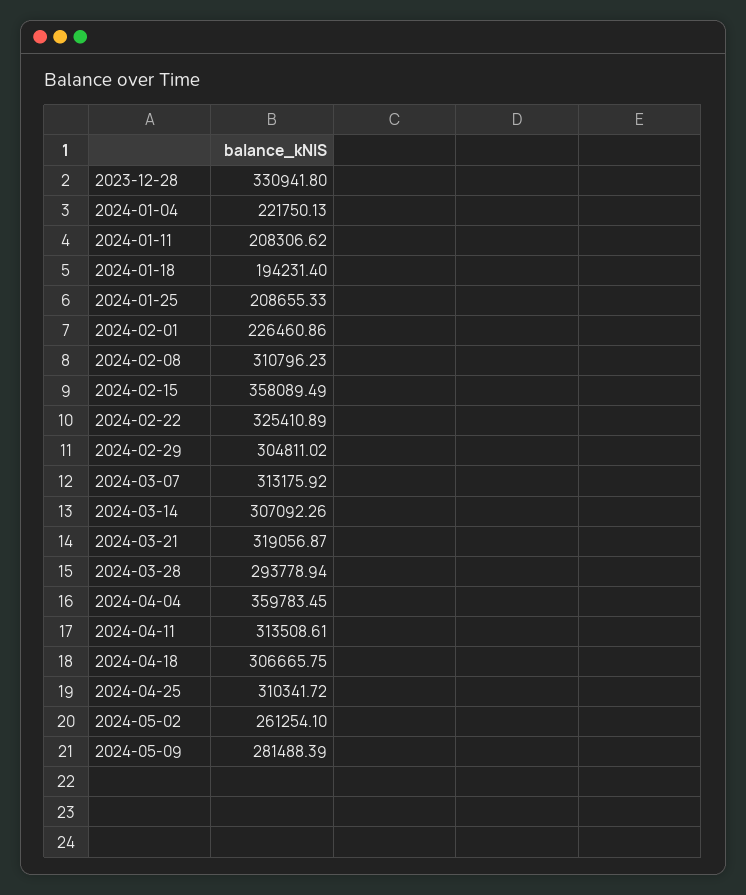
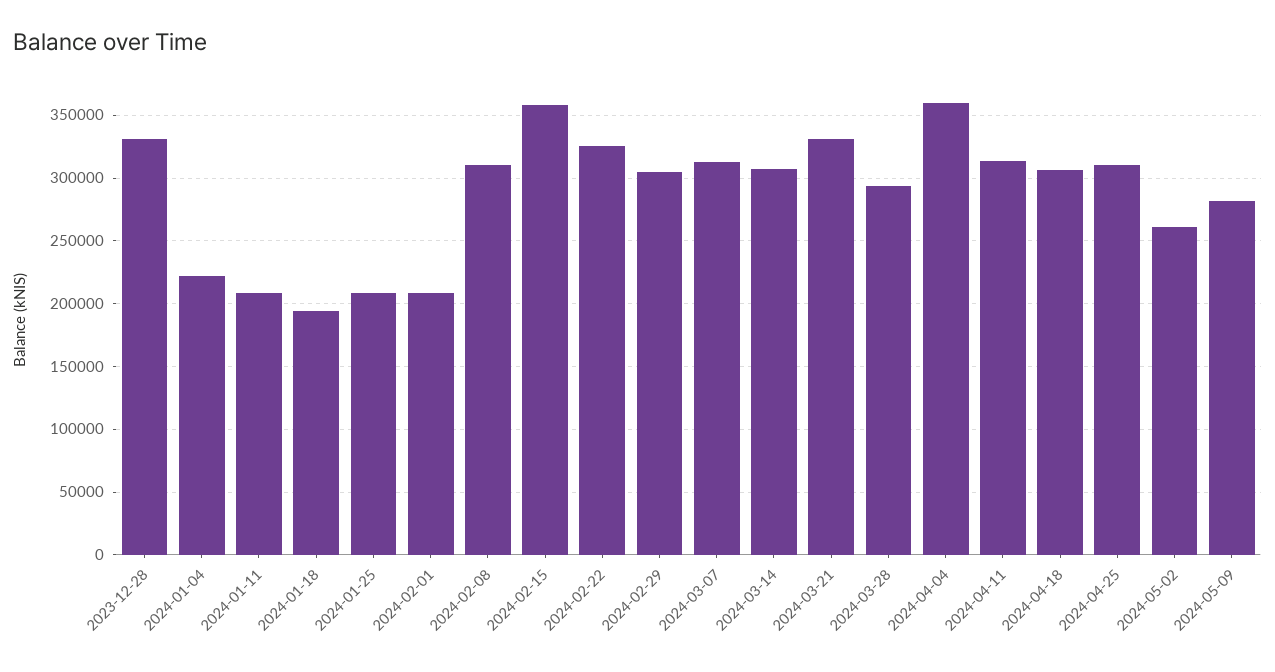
  {
    "2023-12-28": 330941.8,
    "2024-01-04": 221750.13,
    "2024-01-11": 208306.62,
    "2024-01-18": 194231.4,
    "2024-01-25": 208655.33,
-   "2024-02-01": 226460.86,
+   "2024-02-01": 210000,
    "2024-02-08": 310796.23,
    "2024-02-15": 358089.49,
    "2024-02-22": 325410.89,
    "2024-02-29": 304811.02,
    "2024-03-07": 313175.92,
    "2024-03-14": 307092.26,
-   "2024-03-21": 319056.87,
+   "2024-03-21": 330000,
    "2024-03-28": 293778.94,
    "2024-04-04": 359783.45,
    "2024-04-11": 313508.61,
    "2024-04-18": 306665.75,
    "2024-04-25": 310341.72,
    "2024-05-02": 261254.1,
    "2024-05-09": 281488.39
  }

